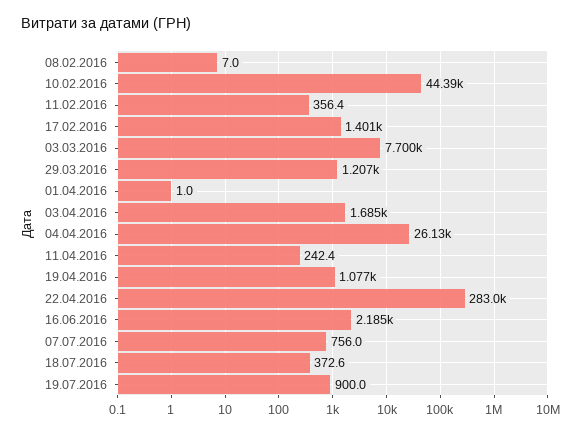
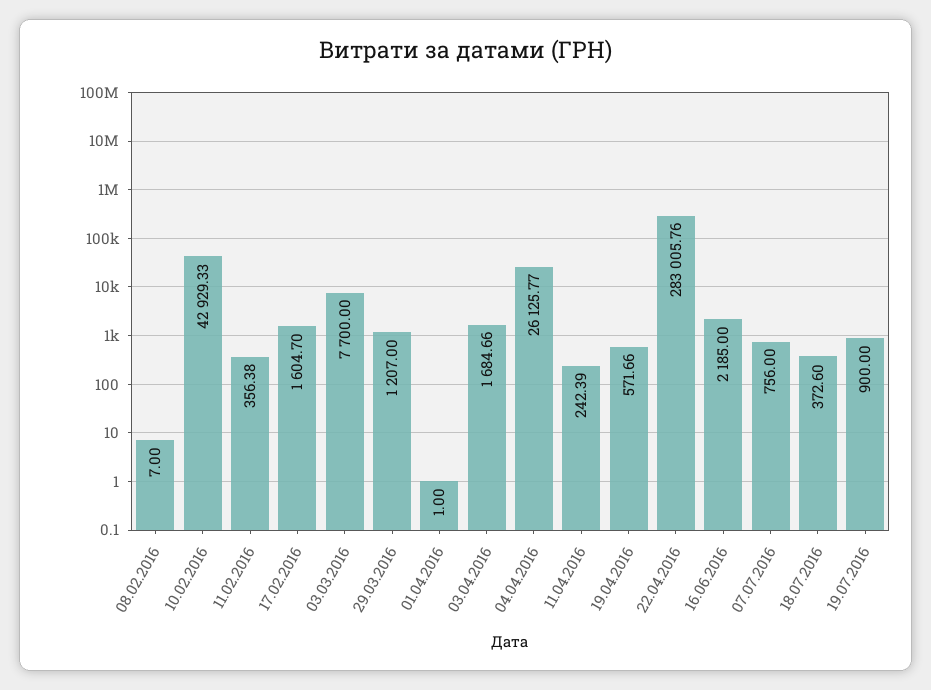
  {
    "08.02.2016": 7,
-   "10.02.2016": 44390,
+   "10.02.2016": 42929.33,
    "11.02.2016": 356.38,
-   "17.02.2016": 1401,
+   "17.02.2016": 1604.7,
    "03.03.2016": 7700,
    "29.03.2016": 1207,
    "01.04.2016": 1,
    "03.04.2016": 1684.66,
    "04.04.2016": 26125.77,
    "11.04.2016": 242.39,
-   "19.04.2016": 1077,
+   "19.04.2016": 571.66,
    "22.04.2016": 283005.76,
    "16.06.2016": 2185,
    "07.07.2016": 756,
    "18.07.2016": 372.6,
    "19.07.2016": 900
  }

